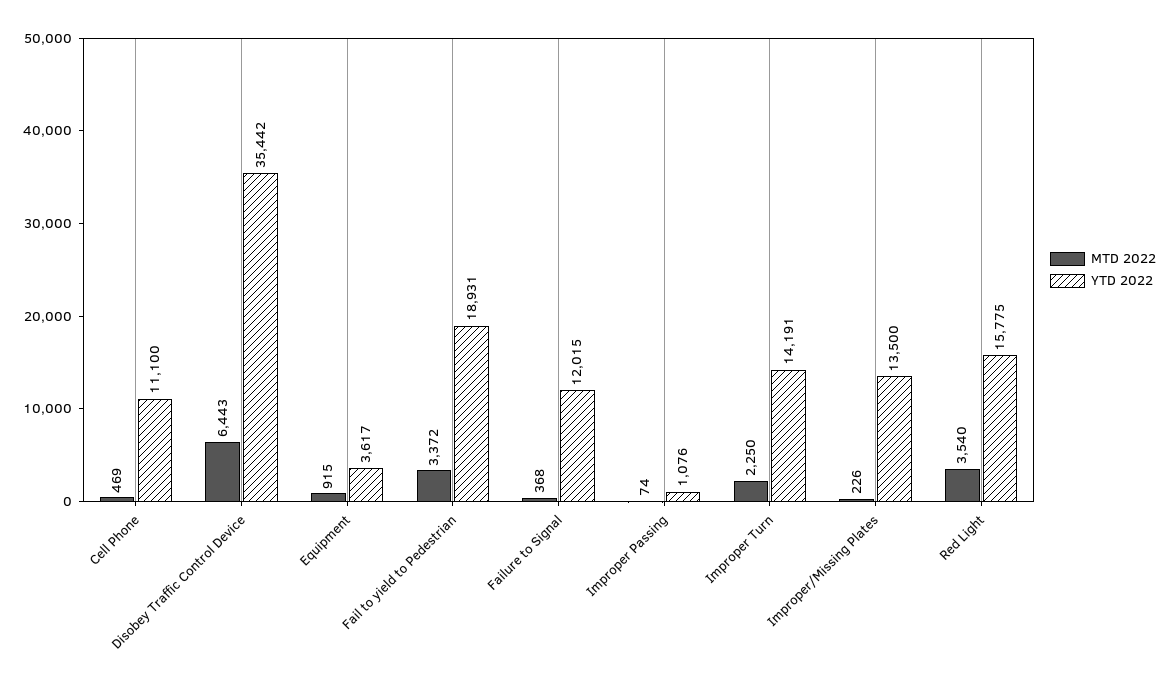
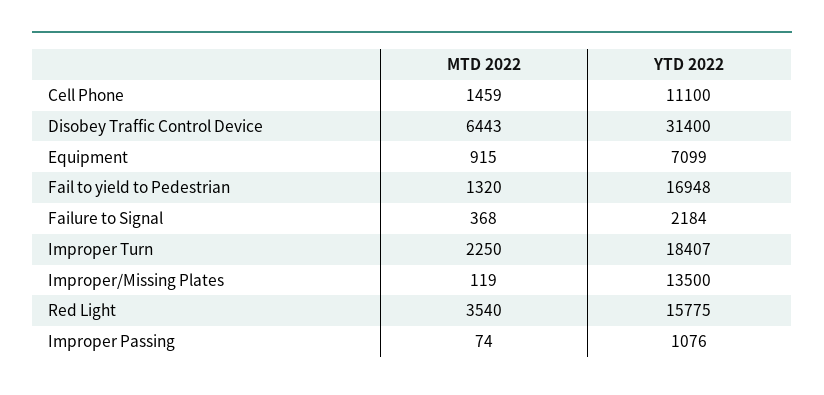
  {
    "MTD 2022": {
-     "Cell Phone": 469,
+     "Cell Phone": 1459,
      "Disobey Traffic Control Device": 6443,
      "Equipment": 915,
-     "Fail to yield to Pedestrian": 3372,
+     "Fail to yield to Pedestrian": 1320,
      "Failure to Signal": 368,
      "Improper Passing": 74,
      "Improper Turn": 2250,
-     "Improper/Missing Plates": 226,
+     "Improper/Missing Plates": 119,
      "Red Light": 3540
    },
    "YTD 2022": {
      "Cell Phone": 11100,
-     "Disobey Traffic Control Device": 35442,
+     "Disobey Traffic Control Device": 31400,
-     "Equipment": 3617,
+     "Equipment": 7099,
-     "Fail to yield to Pedestrian": 18931,
+     "Fail to yield to Pedestrian": 16948,
-     "Failure to Signal": 12015,
+     "Failure to Signal": 2184,
      "Improper Passing": 1076,
-     "Improper Turn": 14191,
+     "Improper Turn": 18407,
      "Improper/Missing Plates": 13500,
      "Red Light": 15775
    }
  }

